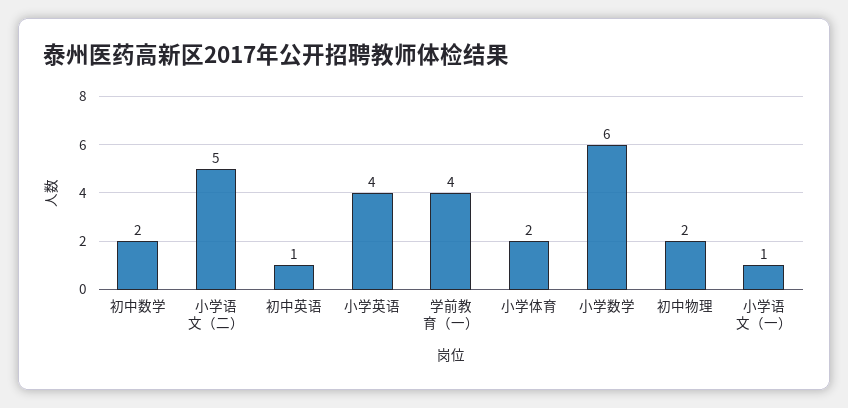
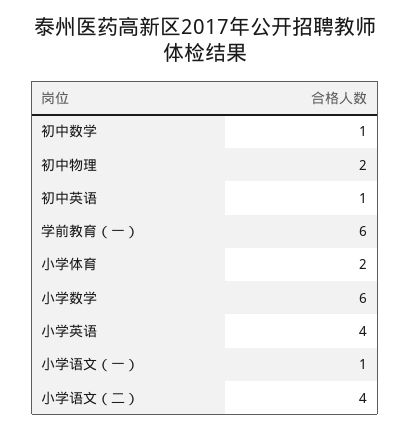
  {
-   "初中数学": 2,
+   "初中数学": 1,
-   "小学语文（二）": 5,
+   "小学语文（二）": 4,
    "初中英语": 1,
    "小学英语": 4,
-   "学前教育（一）": 4,
+   "学前教育（一）": 6,
    "小学体育": 2,
    "小学数学": 6,
    "初中物理": 2,
    "小学语文（一）": 1
  }

